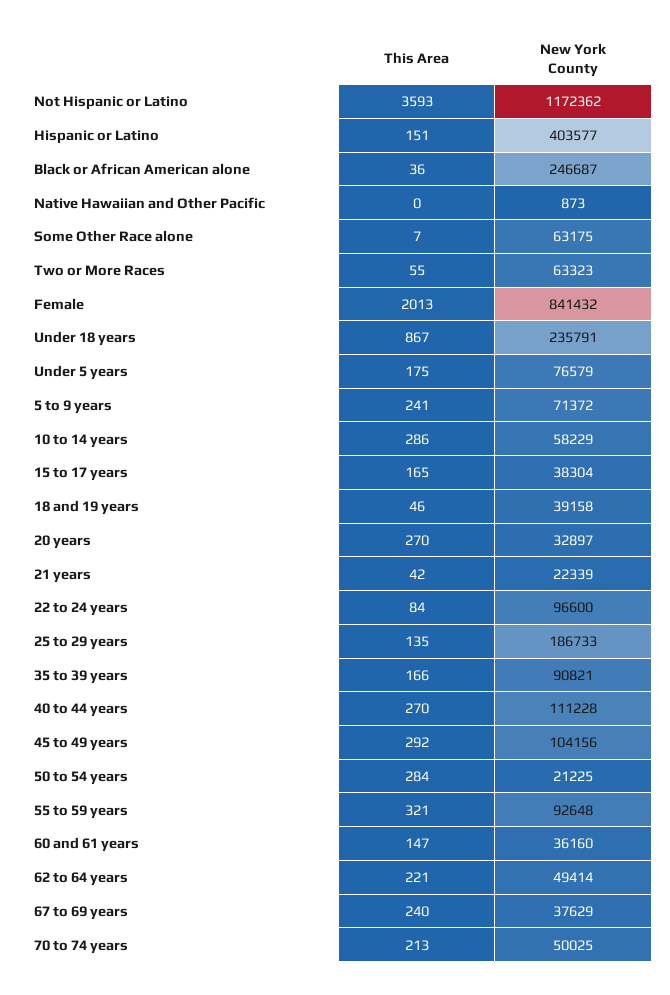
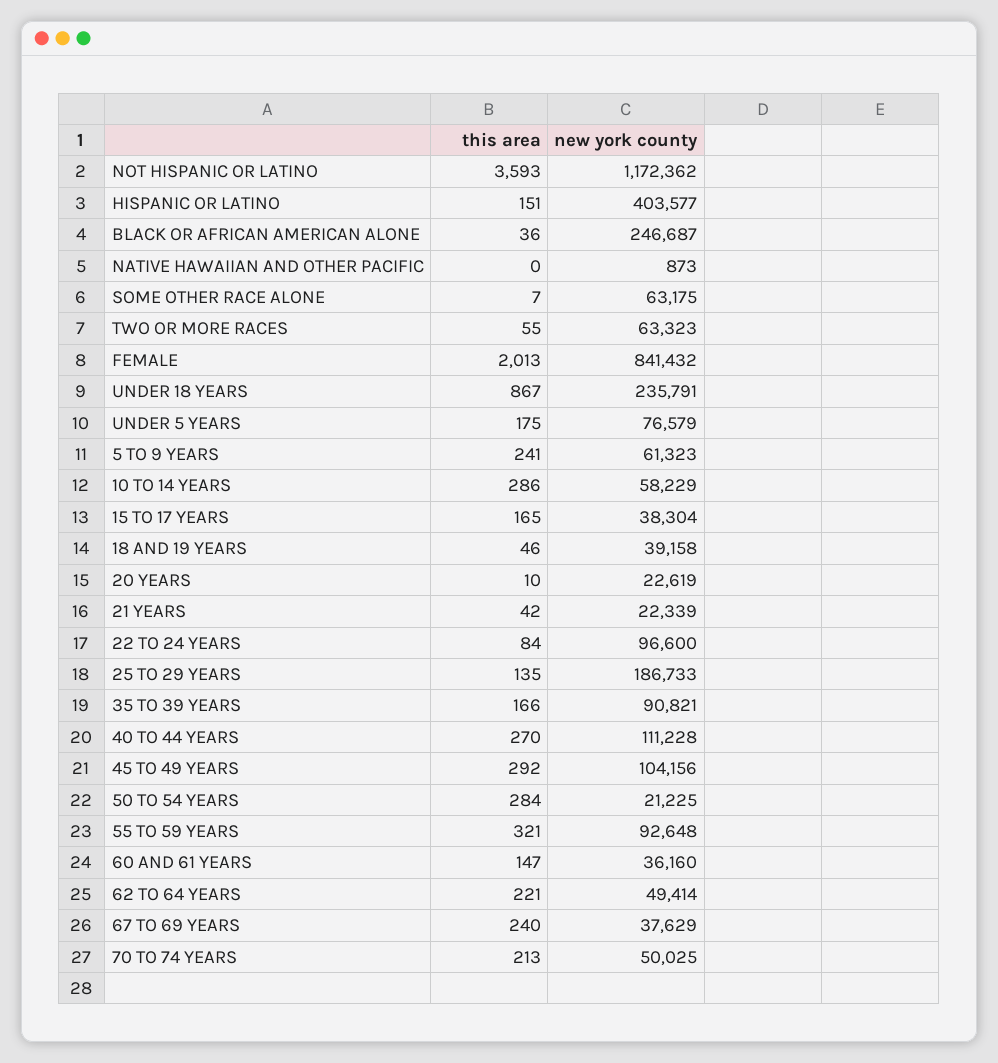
  {
    "This Area": {
      "Not Hispanic or Latino": 3593,
      "Hispanic or Latino": 151,
      "Black or African American alone": 36,
      "Native Hawaiian and Other Pacific": 0,
      "Some Other Race alone": 7,
      "Two or More Races": 55,
      "Female": 2013,
      "Under 18 years": 867,
      "Under 5 years": 175,
      "5 to 9 years": 241,
      "10 to 14 years": 286,
      "15 to 17 years": 165,
      "18 and 19 years": 46,
-     "20 years": 270,
+     "20 years": 10,
      "21 years": 42,
      "22 to 24 years": 84,
      "25 to 29 years": 135,
      "35 to 39 years": 166,
      "40 to 44 years": 270,
      "45 to 49 years": 292,
      "50 to 54 years": 284,
      "55 to 59 years": 321,
      "60 and 61 years": 147,
      "62 to 64 years": 221,
      "67 to 69 years": 240,
      "70 to 74 years": 213
    },
    "New York County": {
      "Not Hispanic or Latino": 1172362,
      "Hispanic or Latino": 403577,
      "Black or African American alone": 246687,
      "Native Hawaiian and Other Pacific": 873,
      "Some Other Race alone": 63175,
      "Two or More Races": 63323,
      "Female": 841432,
      "Under 18 years": 235791,
      "Under 5 years": 76579,
-     "5 to 9 years": 71372,
+     "5 to 9 years": 61323,
      "10 to 14 years": 58229,
      "15 to 17 years": 38304,
      "18 and 19 years": 39158,
-     "20 years": 32897,
+     "20 years": 22619,
      "21 years": 22339,
      "22 to 24 years": 96600,
      "25 to 29 years": 186733,
      "35 to 39 years": 90821,
      "40 to 44 years": 111228,
      "45 to 49 years": 104156,
      "50 to 54 years": 21225,
      "55 to 59 years": 92648,
      "60 and 61 years": 36160,
      "62 to 64 years": 49414,
      "67 to 69 years": 37629,
      "70 to 74 years": 50025
    }
  }

